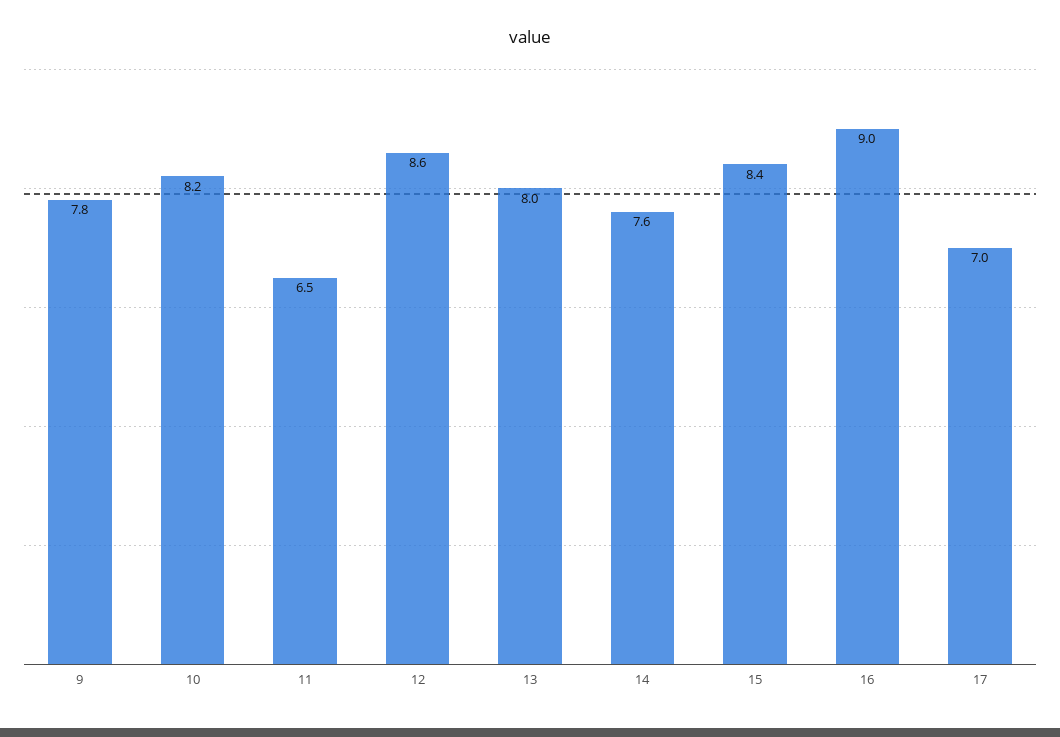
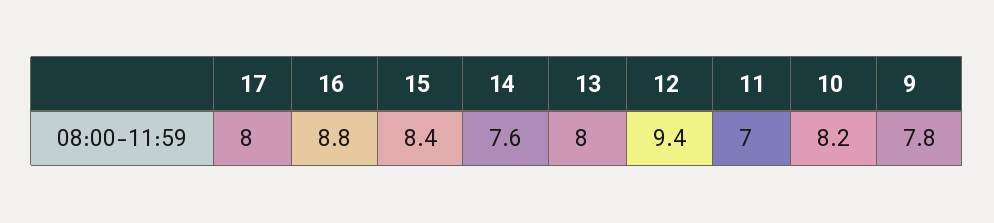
  {
    "9": 7.8,
    "10": 8.2,
-   "11": 6.5,
+   "11": 7,
-   "12": 8.6,
+   "12": 9.4,
    "13": 8,
    "14": 7.6,
    "15": 8.4,
-   "16": 9,
+   "16": 8.8,
-   "17": 7
+   "17": 8
  }

